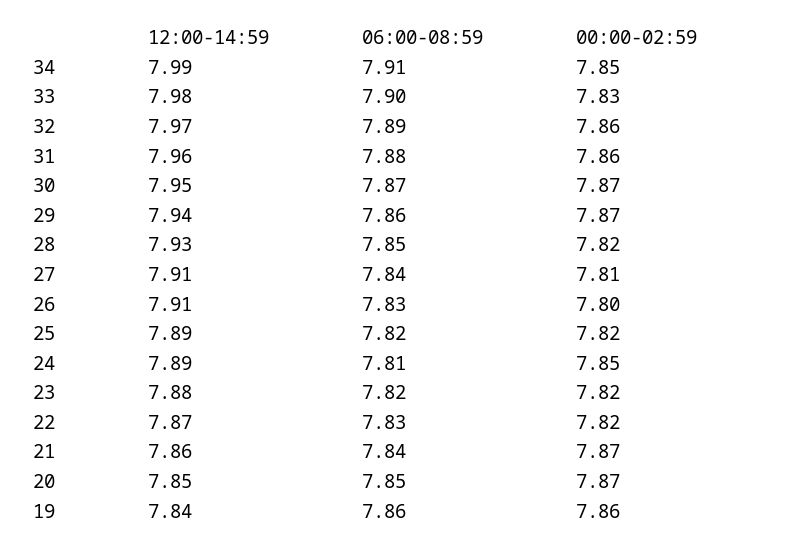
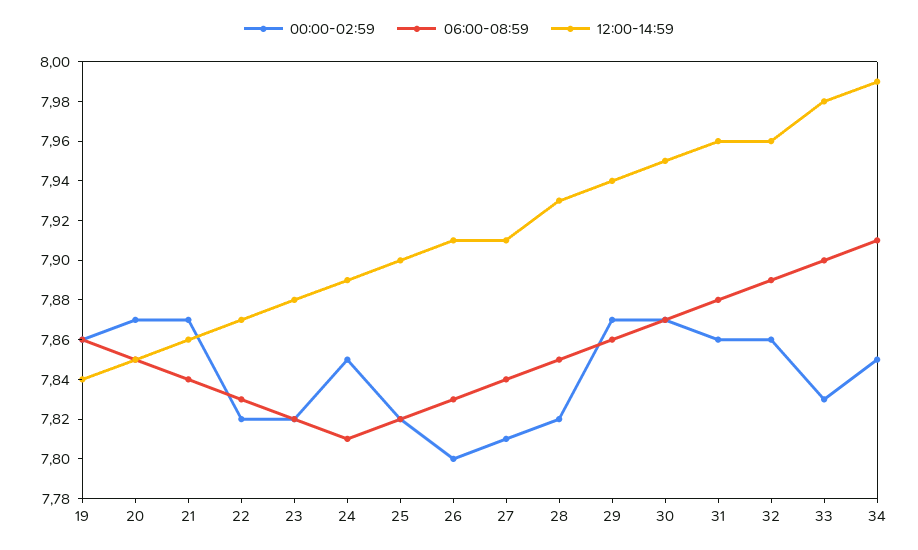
  {
    "12:00-14:59": {
      "34": 7.99,
      "33": 7.98,
-     "32": 7.97,
+     "32": 7.96,
      "31": 7.96,
      "30": 7.95,
      "29": 7.94,
      "28": 7.93,
      "27": 7.91,
      "26": 7.91,
-     "25": 7.89,
+     "25": 7.9,
      "24": 7.89,
      "23": 7.88,
      "22": 7.87,
      "21": 7.86,
      "20": 7.85,
      "19": 7.84
    },
    "06:00-08:59": {
      "34": 7.91,
      "33": 7.9,
      "32": 7.89,
      "31": 7.88,
      "30": 7.87,
      "29": 7.86,
      "28": 7.85,
      "27": 7.84,
      "26": 7.83,
      "25": 7.82,
      "24": 7.81,
      "23": 7.82,
      "22": 7.83,
      "21": 7.84,
      "20": 7.85,
      "19": 7.86
    },
    "00:00-02:59": {
      "34": 7.85,
      "33": 7.83,
      "32": 7.86,
      "31": 7.86,
      "30": 7.87,
      "29": 7.87,
      "28": 7.82,
      "27": 7.81,
      "26": 7.8,
      "25": 7.82,
      "24": 7.85,
      "23": 7.82,
      "22": 7.82,
      "21": 7.87,
      "20": 7.87,
      "19": 7.86
    }
  }

